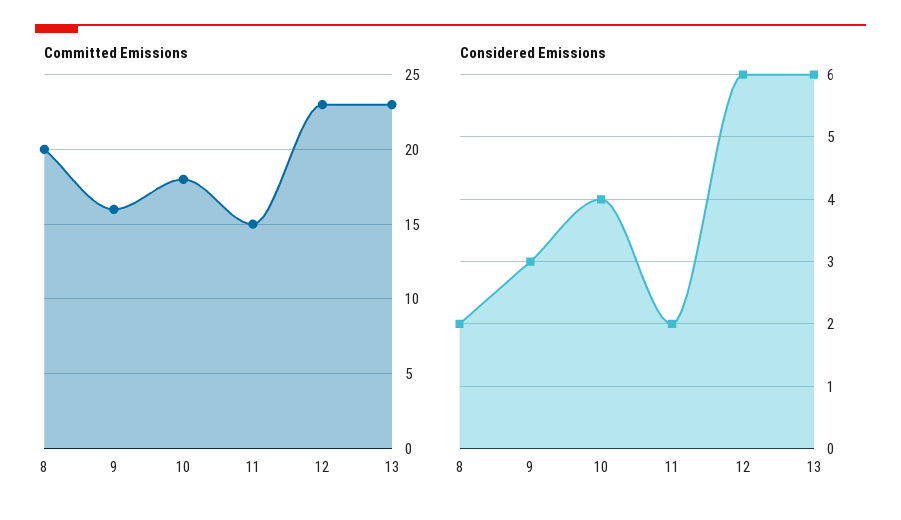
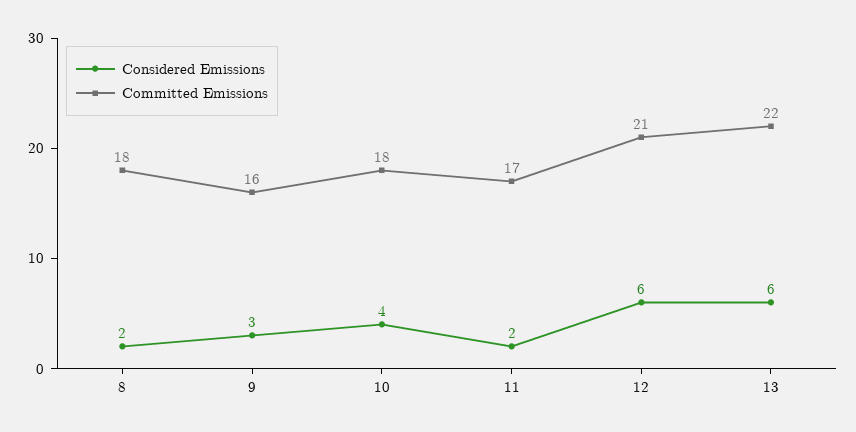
  {
    "Committed Emissions": {
-     "8": 20,
+     "8": 18,
      "9": 16,
      "10": 18,
-     "11": 15,
+     "11": 17,
-     "12": 23,
+     "12": 21,
-     "13": 23
+     "13": 22
    },
    "Considered Emissions": {
      "8": 2,
      "9": 3,
      "10": 4,
      "11": 2,
      "12": 6,
      "13": 6
    }
  }

